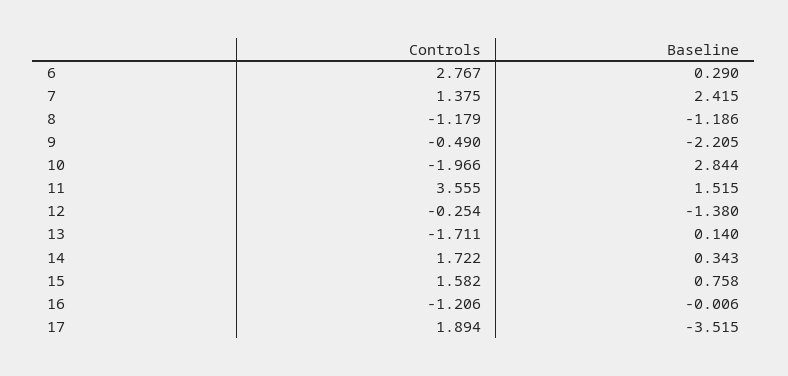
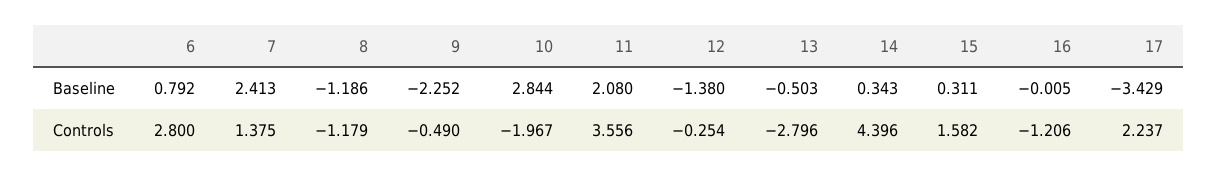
  {
    "Controls": {
-     "6": 2.767,
+     "6": 2.8,
      "7": 1.375,
      "8": -1.179,
      "9": -0.49,
-     "10": -1.966,
+     "10": -1.967,
-     "11": 3.555,
+     "11": 3.556,
      "12": -0.254,
-     "13": -1.711,
+     "13": -2.796,
-     "14": 1.722,
+     "14": 4.396,
      "15": 1.582,
      "16": -1.206,
-     "17": 1.894
+     "17": 2.237
    },
    "Baseline": {
-     "6": 0.29,
+     "6": 0.792,
-     "7": 2.415,
+     "7": 2.413,
      "8": -1.186,
-     "9": -2.205,
+     "9": -2.252,
      "10": 2.844,
-     "11": 1.515,
+     "11": 2.08,
      "12": -1.38,
-     "13": 0.14,
+     "13": -0.503,
      "14": 0.343,
-     "15": 0.758,
+     "15": 0.311,
-     "16": -0.006,
+     "16": -0.005,
-     "17": -3.515
+     "17": -3.429
    }
  }

